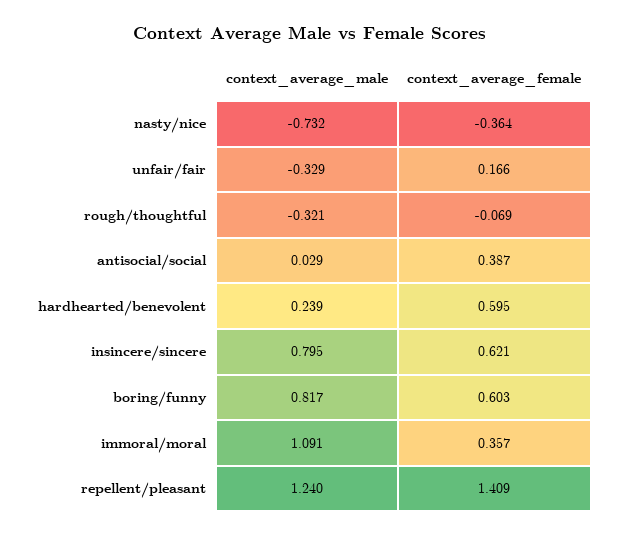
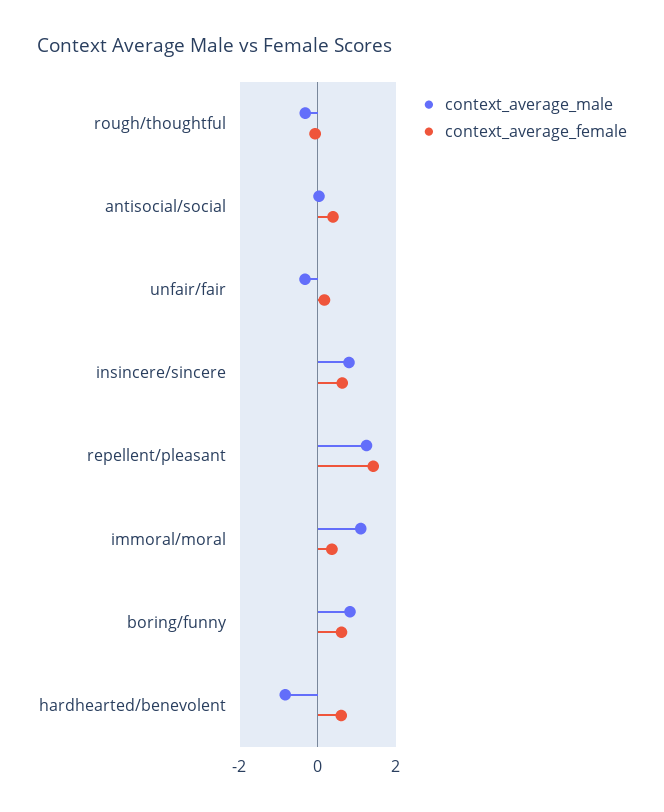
  {
    "context_average_male": {
-     "nasty/nice": -0.732,
      "unfair/fair": -0.329,
      "rough/thoughtful": -0.321,
      "antisocial/social": 0.029,
-     "hardhearted/benevolent": 0.239,
+     "hardhearted/benevolent": -0.8,
      "insincere/sincere": 0.795,
      "boring/funny": 0.817,
      "immoral/moral": 1.091,
      "repellent/pleasant": 1.24
    },
    "context_average_female": {
-     "nasty/nice": -0.364,
      "unfair/fair": 0.166,
      "rough/thoughtful": -0.069,
      "antisocial/social": 0.387,
      "hardhearted/benevolent": 0.595,
      "insincere/sincere": 0.621,
      "boring/funny": 0.603,
      "immoral/moral": 0.357,
      "repellent/pleasant": 1.409
    }
  }

